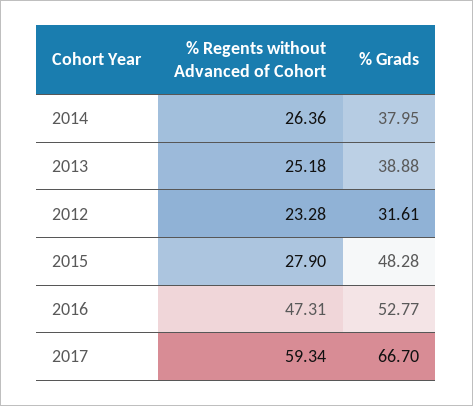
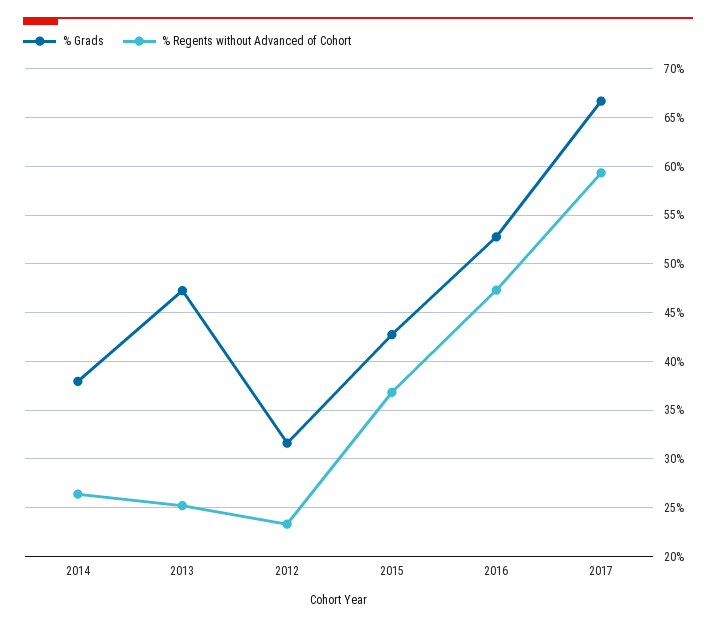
  {
    "% Regents without Advanced of Cohort": {
      "2014": 26.36,
      "2013": 25.18,
      "2012": 23.28,
-     "2015": 27.9,
+     "2015": 37,
      "2016": 47.31,
      "2017": 59.34
    },
    "% Grads": {
      "2014": 37.95,
-     "2013": 38.88,
+     "2013": 47,
      "2012": 31.61,
-     "2015": 48.28,
+     "2015": 43,
      "2016": 52.77,
      "2017": 66.7
    }
  }

